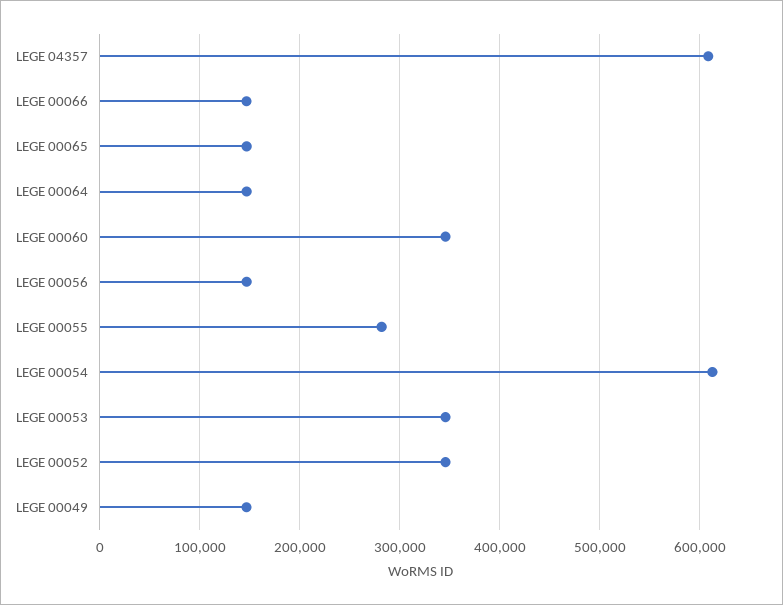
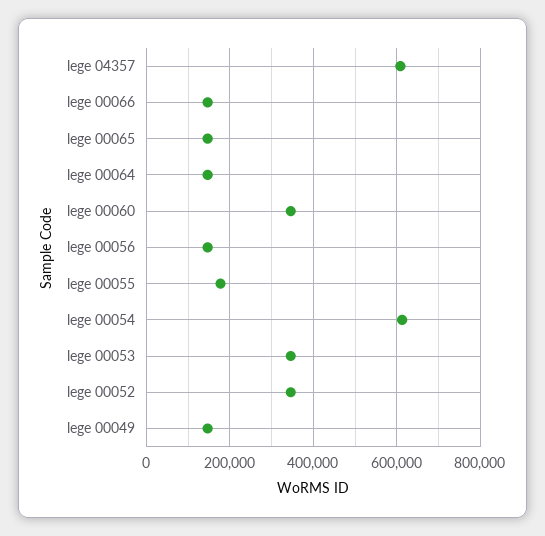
  {
    "LEGE 04357": 610000,
    "LEGE 00066": 150000,
    "LEGE 00065": 150000,
    "LEGE 00064": 150000,
    "LEGE 00060": 350000,
    "LEGE 00056": 150000,
-   "LEGE 00055": 280000,
+   "LEGE 00055": 180000,
    "LEGE 00054": 610000,
    "LEGE 00053": 350000,
    "LEGE 00052": 350000,
    "LEGE 00049": 150000
  }

